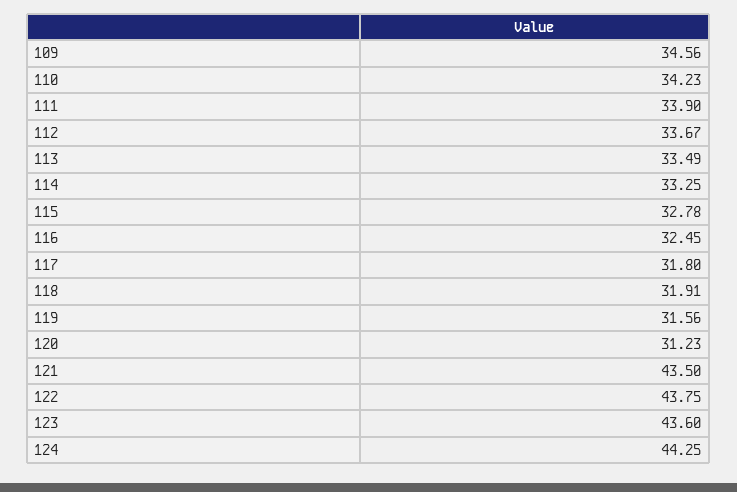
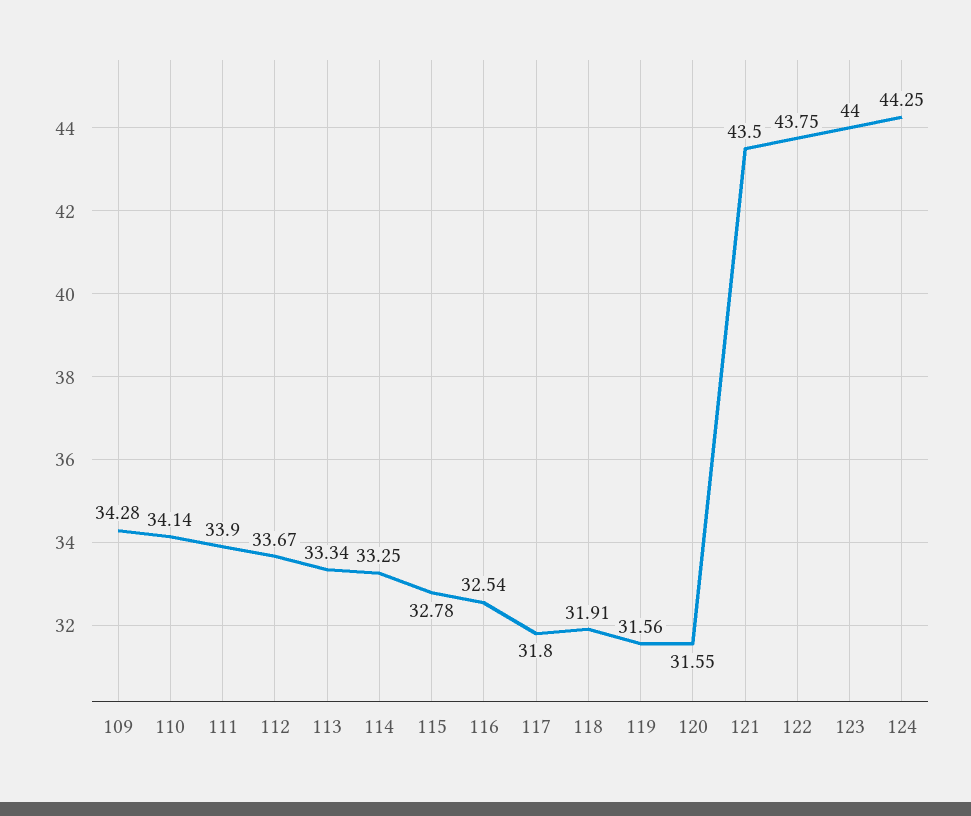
  {
-   "109": 34.56,
+   "109": 34.28,
-   "110": 34.23,
+   "110": 34.14,
    "111": 33.9,
    "112": 33.67,
-   "113": 33.49,
+   "113": 33.34,
    "114": 33.25,
    "115": 32.78,
-   "116": 32.45,
+   "116": 32.54,
    "117": 31.8,
    "118": 31.91,
    "119": 31.56,
-   "120": 31.23,
+   "120": 31.55,
    "121": 43.5,
    "122": 43.75,
-   "123": 43.6,
+   "123": 44,
    "124": 44.25
  }

